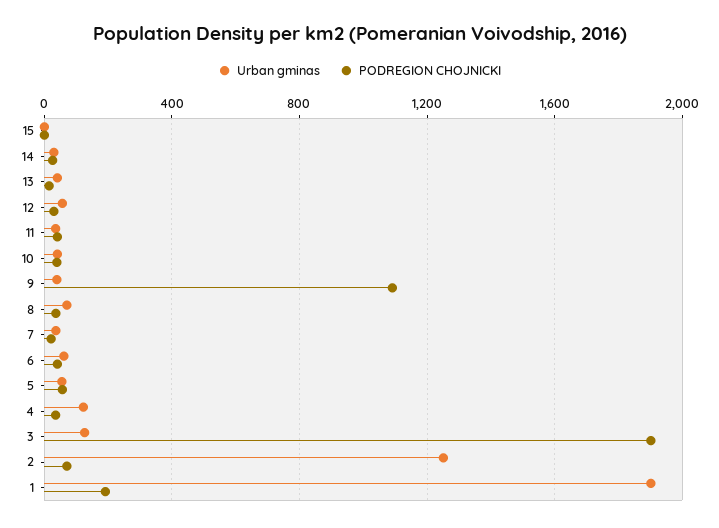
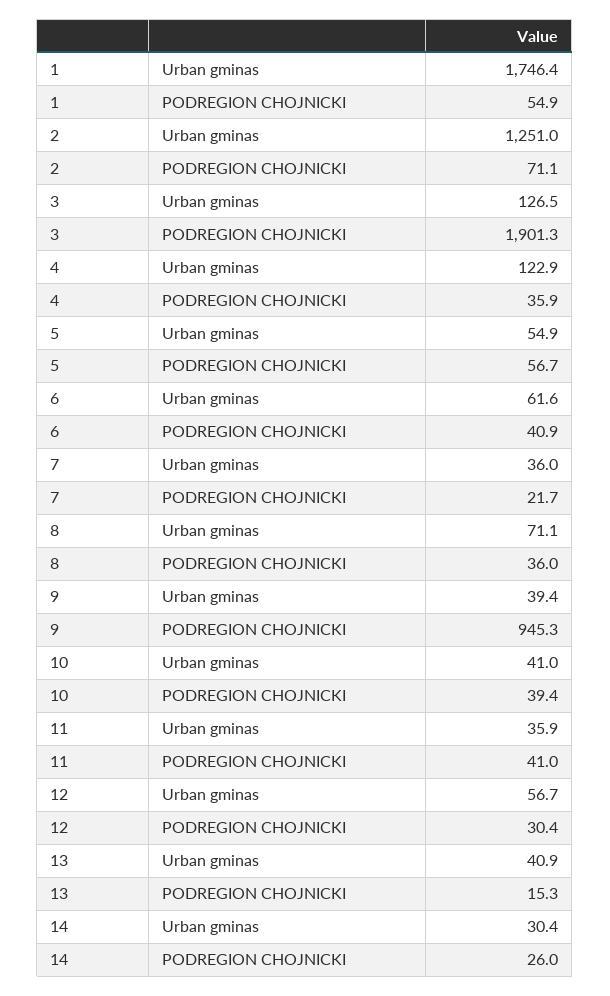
  {
    "Urban gminas": {
-     "15": 0,
      "14": 30.4,
      "13": 40.9,
      "12": 56.7,
      "11": 35.9,
      "10": 41,
      "9": 39.4,
      "8": 71.1,
      "7": 36,
      "6": 61.6,
      "5": 54.9,
      "4": 122.9,
      "3": 126.5,
      "2": 1251,
-     "1": 1900
+     "1": 1746.4
    },
    "PODREGION CHOJNICKI": {
-     "15": 0,
      "14": 26,
      "13": 15.3,
      "12": 30.4,
      "11": 41,
      "10": 39.4,
-     "9": 1100,
+     "9": 945.3,
      "8": 36,
      "7": 21.7,
      "6": 40.9,
      "5": 56.7,
      "4": 35.9,
      "3": 1901.3,
      "2": 71.1,
-     "1": 200
+     "1": 54.9
    }
  }

